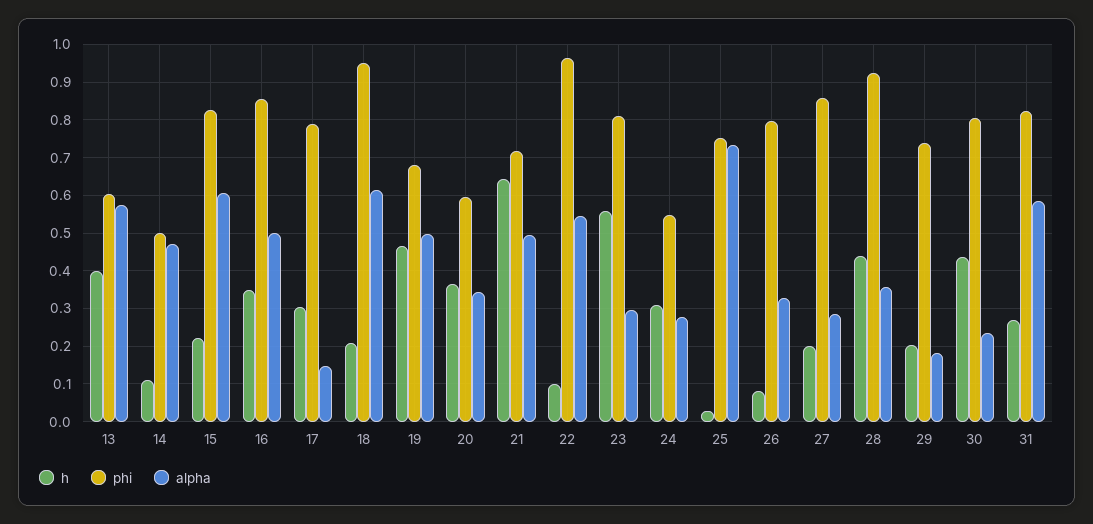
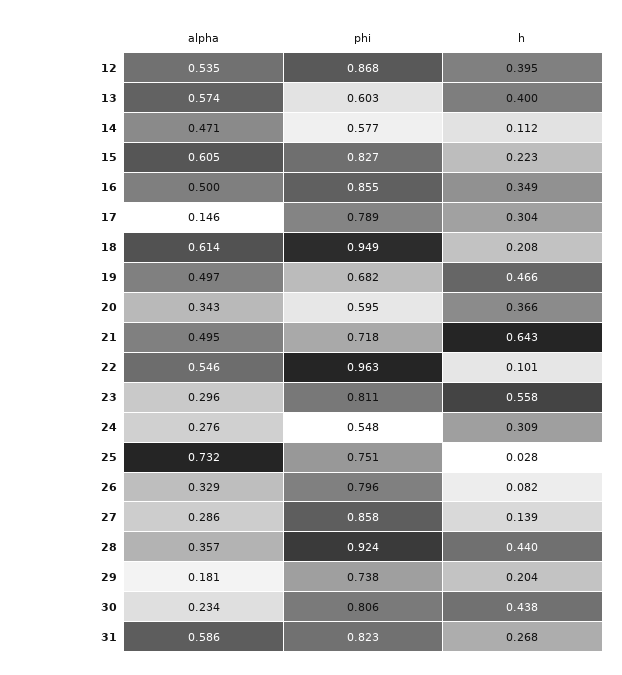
  {
    "h": {
      "13": 0.4,
      "14": 0.112,
      "15": 0.223,
      "16": 0.349,
      "17": 0.304,
      "18": 0.208,
      "19": 0.466,
      "20": 0.366,
      "21": 0.643,
      "22": 0.101,
      "23": 0.558,
      "24": 0.309,
      "25": 0.028,
      "26": 0.082,
-     "27": 0.2,
+     "27": 0.139,
      "28": 0.44,
      "29": 0.204,
      "30": 0.438,
-     "31": 0.268
+     "31": 0.268,
+     "12": 0.395
    },
    "phi": {
      "13": 0.603,
-     "14": 0.5,
+     "14": 0.577,
      "15": 0.827,
      "16": 0.855,
      "17": 0.789,
      "18": 0.949,
      "19": 0.682,
      "20": 0.595,
      "21": 0.718,
      "22": 0.963,
      "23": 0.811,
      "24": 0.548,
      "25": 0.751,
      "26": 0.796,
      "27": 0.858,
      "28": 0.924,
      "29": 0.738,
      "30": 0.806,
-     "31": 0.823
+     "31": 0.823,
+     "12": 0.868
    },
    "alpha": {
      "13": 0.574,
      "14": 0.471,
      "15": 0.605,
      "16": 0.5,
      "17": 0.146,
      "18": 0.614,
      "19": 0.497,
      "20": 0.343,
      "21": 0.495,
      "22": 0.546,
      "23": 0.296,
      "24": 0.276,
      "25": 0.732,
      "26": 0.329,
      "27": 0.286,
      "28": 0.357,
      "29": 0.181,
      "30": 0.234,
-     "31": 0.586
+     "31": 0.586,
+     "12": 0.535
    }
  }

